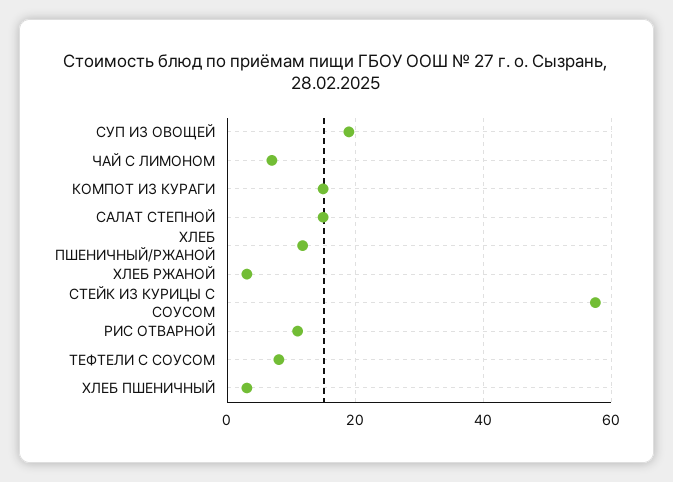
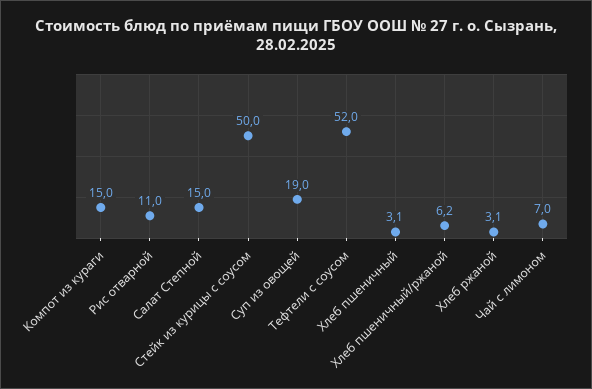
  {
    "СУП ИЗ ОВОЩЕЙ": 19,
    "ЧАЙ С ЛИМОНОМ": 7,
    "КОМПОТ ИЗ КУРАГИ": 15,
    "САЛАТ СТЕПНОЙ": 15,
-   "ХЛЕБ ПШЕНИЧНЫЙ/РЖАНОЙ": 12,
+   "ХЛЕБ ПШЕНИЧНЫЙ/РЖАНОЙ": 6.2,
    "ХЛЕБ РЖАНОЙ": 3.1,
-   "СТЕЙК ИЗ КУРИЦЫ С СОУСОМ": 58,
+   "СТЕЙК ИЗ КУРИЦЫ С СОУСОМ": 50,
    "РИС ОТВАРНОЙ": 11,
-   "ТЕФТЕЛИ С СОУСОМ": 8,
+   "ТЕФТЕЛИ С СОУСОМ": 52,
    "ХЛЕБ ПШЕНИЧНЫЙ": 3.1
  }

